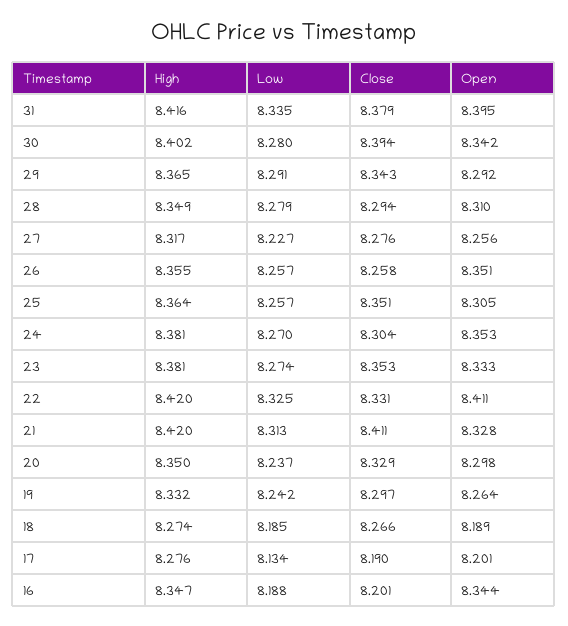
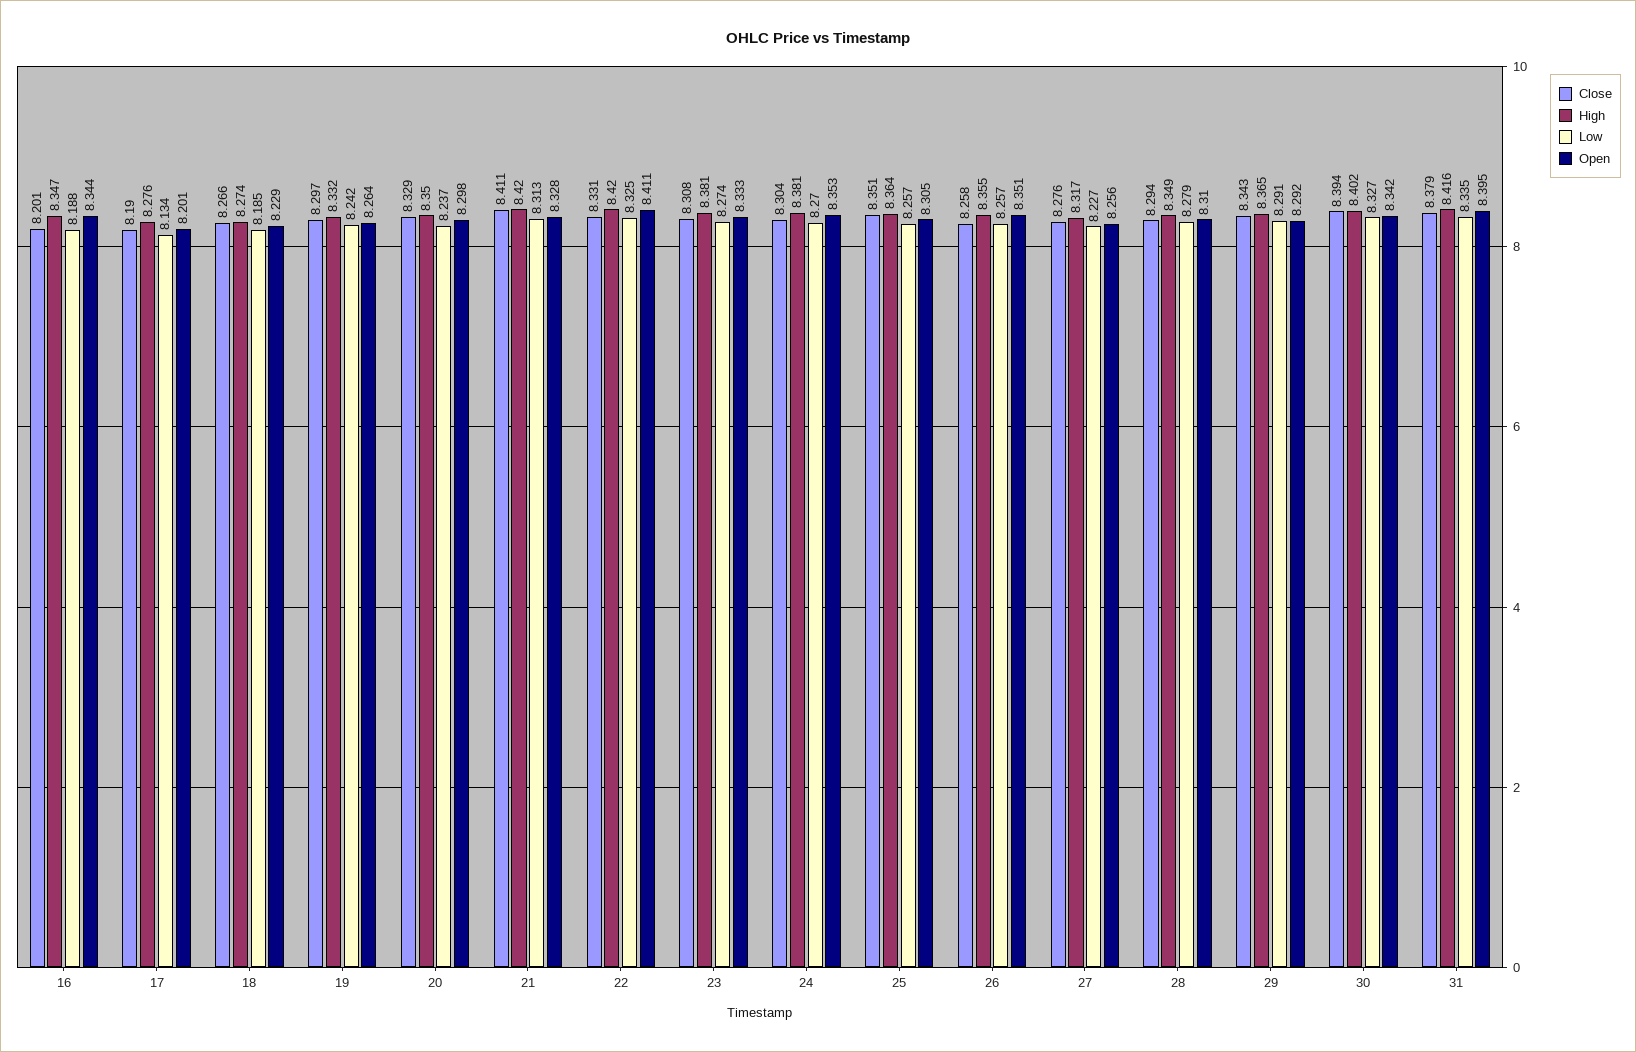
  {
    "High": {
      "31": 8.416,
      "30": 8.402,
      "29": 8.365,
      "28": 8.349,
      "27": 8.317,
      "26": 8.355,
      "25": 8.364,
      "24": 8.381,
      "23": 8.381,
      "22": 8.42,
      "21": 8.42,
      "20": 8.35,
      "19": 8.332,
      "18": 8.274,
      "17": 8.276,
      "16": 8.347
    },
    "Low": {
      "31": 8.335,
-     "30": 8.28,
+     "30": 8.327,
      "29": 8.291,
      "28": 8.279,
      "27": 8.227,
      "26": 8.257,
      "25": 8.257,
      "24": 8.27,
      "23": 8.274,
      "22": 8.325,
      "21": 8.313,
      "20": 8.237,
      "19": 8.242,
      "18": 8.185,
      "17": 8.134,
      "16": 8.188
    },
    "Close": {
      "31": 8.379,
      "30": 8.394,
      "29": 8.343,
      "28": 8.294,
      "27": 8.276,
      "26": 8.258,
      "25": 8.351,
      "24": 8.304,
-     "23": 8.353,
+     "23": 8.308,
      "22": 8.331,
      "21": 8.411,
      "20": 8.329,
      "19": 8.297,
      "18": 8.266,
      "17": 8.19,
      "16": 8.201
    },
    "Open": {
      "31": 8.395,
      "30": 8.342,
      "29": 8.292,
      "28": 8.31,
      "27": 8.256,
      "26": 8.351,
      "25": 8.305,
      "24": 8.353,
      "23": 8.333,
      "22": 8.411,
      "21": 8.328,
      "20": 8.298,
      "19": 8.264,
-     "18": 8.189,
+     "18": 8.229,
      "17": 8.201,
      "16": 8.344
    }
  }

